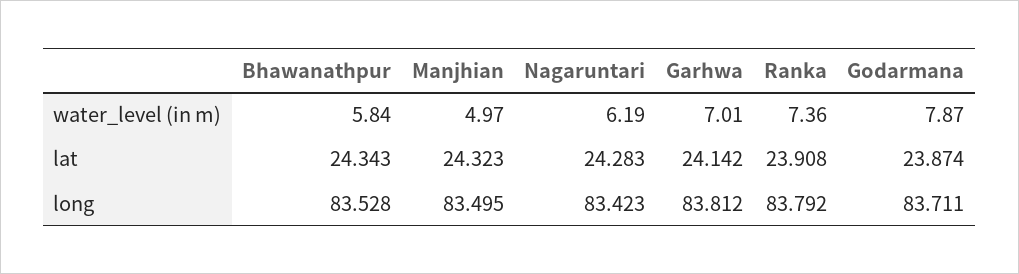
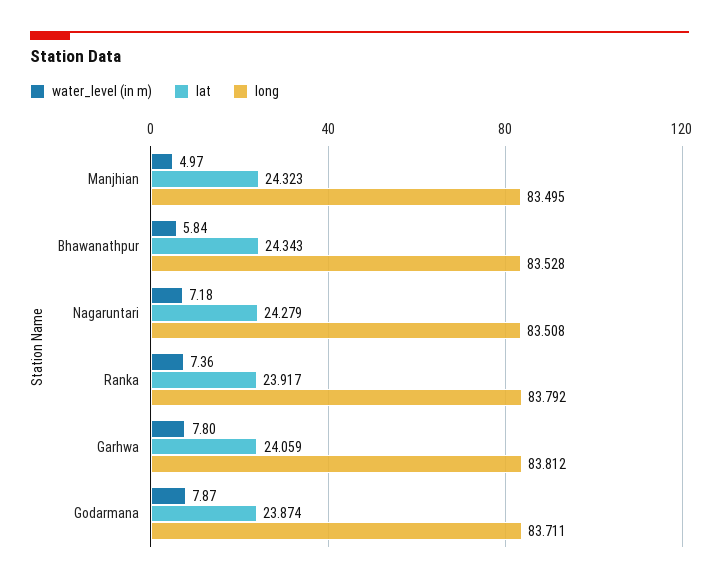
  {
    "water_level (in m)": {
      "Bhawanathpur": 5.84,
      "Manjhian": 4.97,
-     "Nagaruntari": 6.19,
+     "Nagaruntari": 7.18,
-     "Garhwa": 7.01,
+     "Garhwa": 7.8,
      "Ranka": 7.36,
      "Godarmana": 7.87
    },
    "lat": {
      "Bhawanathpur": 24.343,
      "Manjhian": 24.323,
-     "Nagaruntari": 24.283,
+     "Nagaruntari": 24.279,
-     "Garhwa": 24.142,
+     "Garhwa": 24.059,
-     "Ranka": 23.908,
+     "Ranka": 23.917,
      "Godarmana": 23.874
    },
    "long": {
      "Bhawanathpur": 83.528,
      "Manjhian": 83.495,
-     "Nagaruntari": 83.423,
+     "Nagaruntari": 83.508,
      "Garhwa": 83.812,
      "Ranka": 83.792,
      "Godarmana": 83.711
    }
  }

